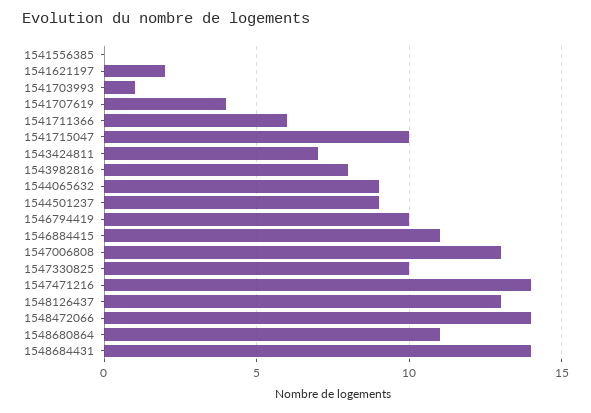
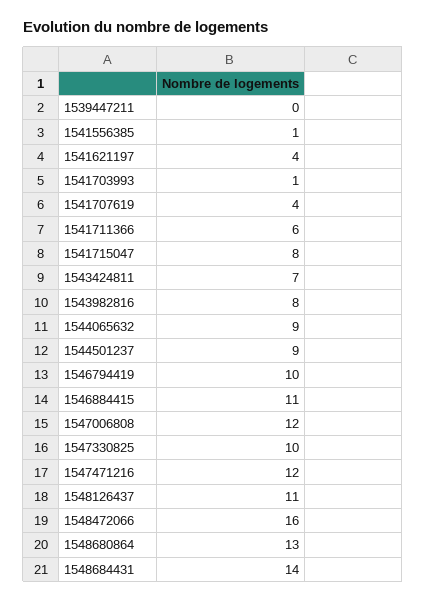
  {
-   "1541556385": 0,
+   "1541556385": 1,
-   "1541621197": 2,
+   "1541621197": 4,
    "1541703993": 1,
    "1541707619": 4,
    "1541711366": 6,
-   "1541715047": 10,
+   "1541715047": 8,
    "1543424811": 7,
    "1543982816": 8,
    "1544065632": 9,
    "1544501237": 9,
    "1546794419": 10,
    "1546884415": 11,
-   "1547006808": 13,
+   "1547006808": 12,
    "1547330825": 10,
-   "1547471216": 14,
+   "1547471216": 12,
-   "1548126437": 13,
+   "1548126437": 11,
-   "1548472066": 14,
+   "1548472066": 16,
-   "1548680864": 11,
+   "1548680864": 13,
-   "1548684431": 14
+   "1548684431": 14,
+   "1539447211": 0
  }

